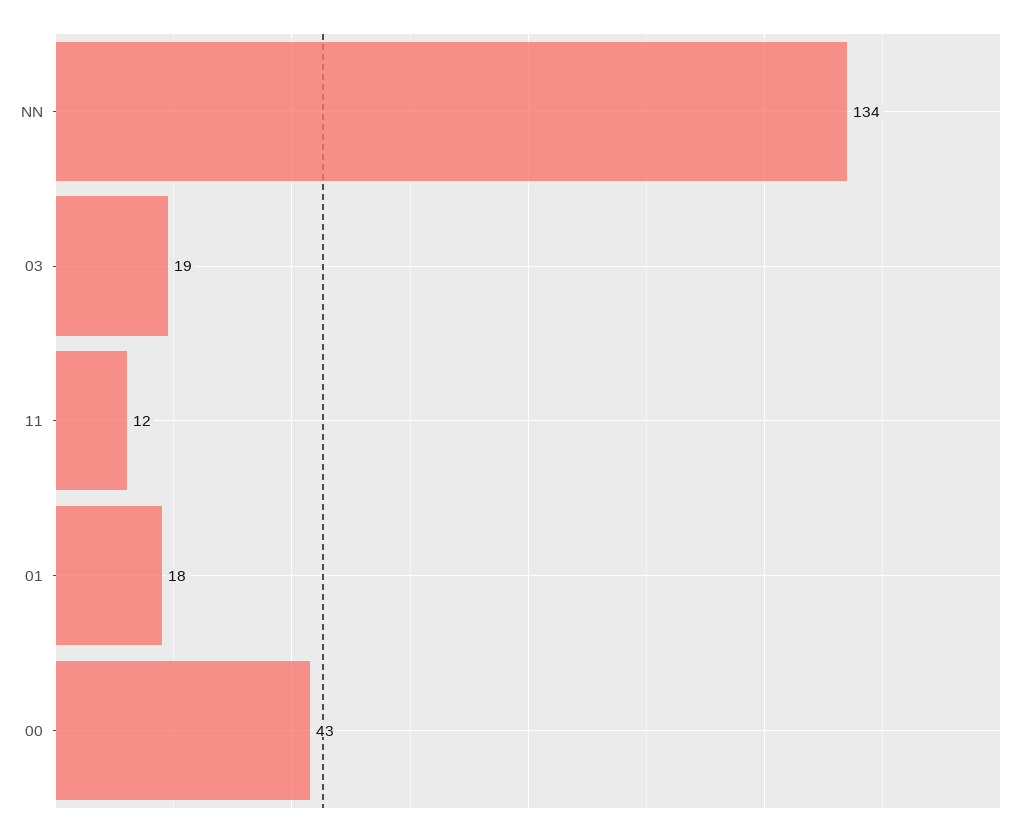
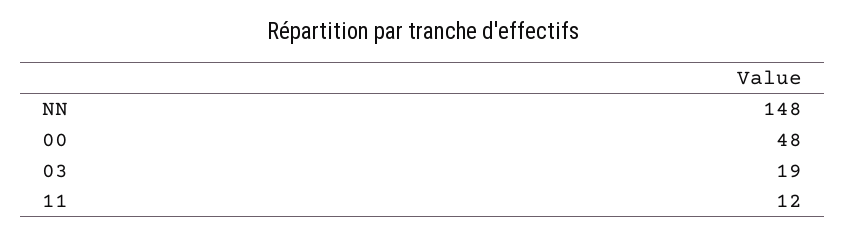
  {
-   "NN": 134,
+   "NN": 148,
    "03": 19,
    "11": 12,
-   "01": 18,
-   "00": 43
+   "00": 48
  }

